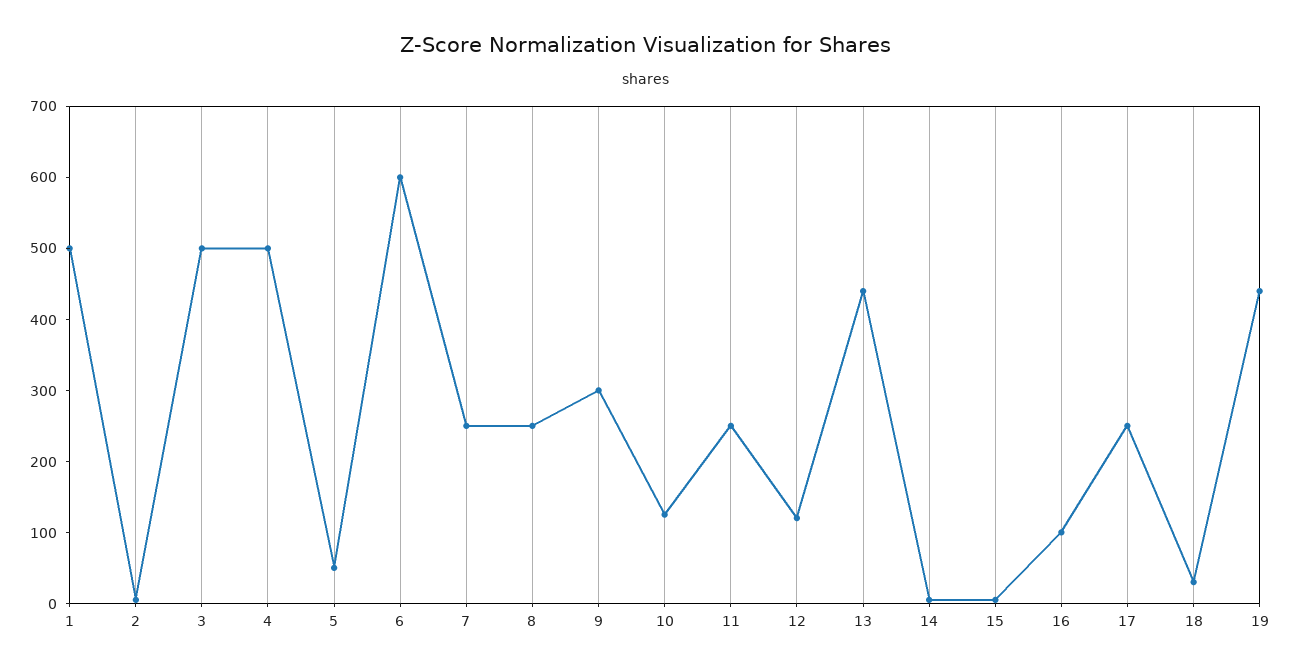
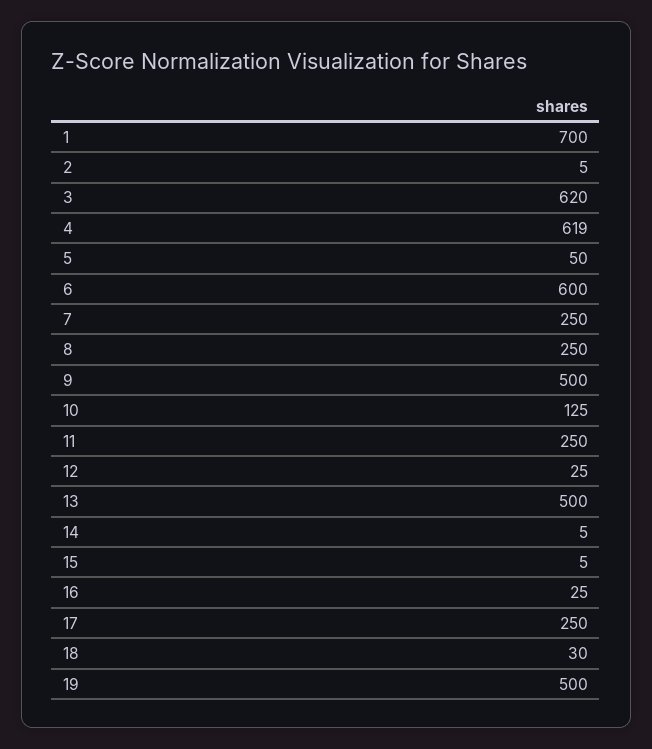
  {
-   "1": 500,
+   "1": 700,
    "2": 5,
-   "3": 500,
+   "3": 620,
-   "4": 500,
+   "4": 619,
    "5": 50,
    "6": 600,
    "7": 250,
    "8": 250,
-   "9": 300,
+   "9": 500,
    "10": 125,
    "11": 250,
-   "12": 120,
+   "12": 25,
-   "13": 440,
+   "13": 500,
    "14": 5,
    "15": 5,
-   "16": 100,
+   "16": 25,
    "17": 250,
    "18": 30,
-   "19": 440
+   "19": 500
  }

